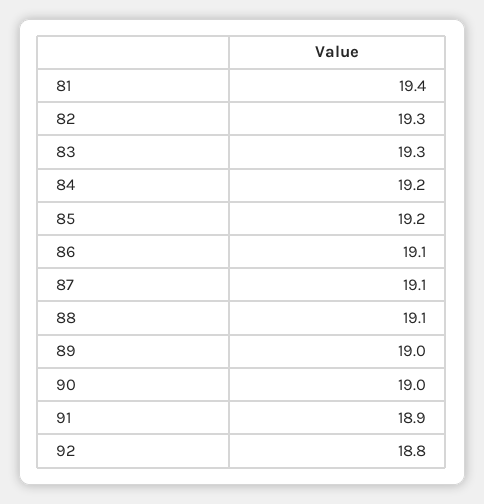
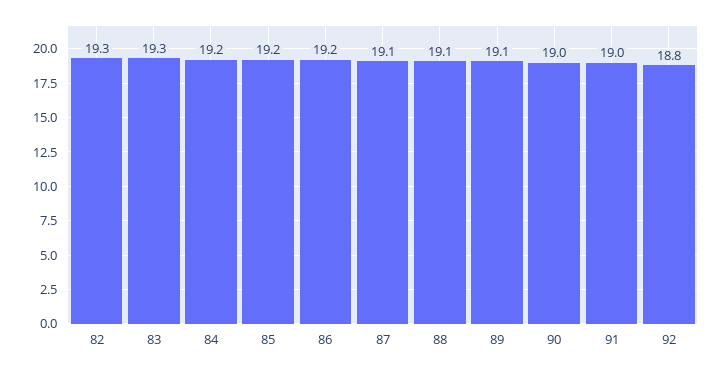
  {
-   "81": 19.4,
    "82": 19.3,
    "83": 19.3,
    "84": 19.2,
    "85": 19.2,
-   "86": 19.1,
+   "86": 19.2,
    "87": 19.1,
    "88": 19.1,
-   "89": 19,
+   "89": 19.1,
    "90": 19,
-   "91": 18.9,
+   "91": 19,
    "92": 18.8
  }

